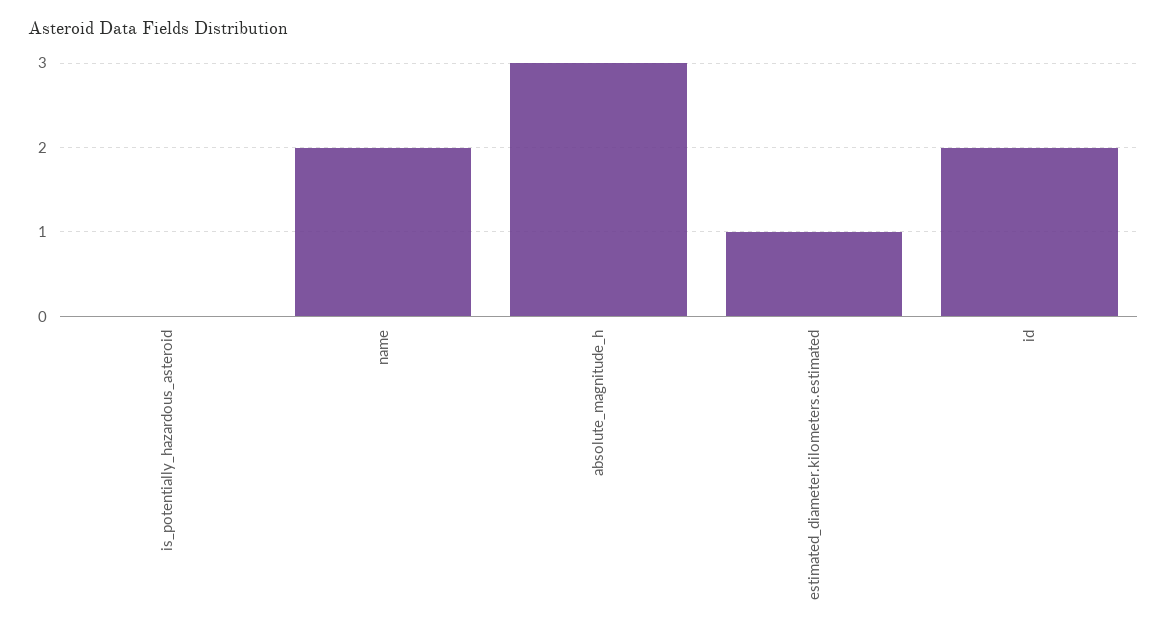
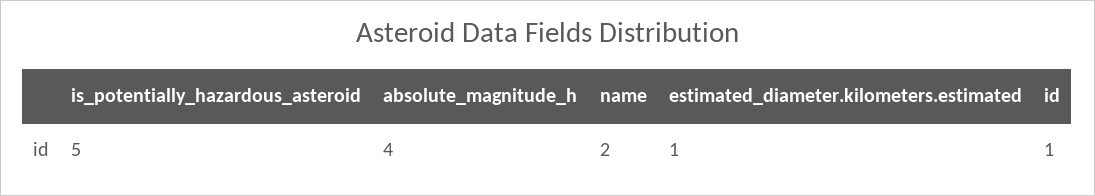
  {
-   "is_potentially_hazardous_asteroid": 0,
+   "is_potentially_hazardous_asteroid": 5,
    "name": 2,
-   "absolute_magnitude_h": 3,
+   "absolute_magnitude_h": 4,
    "estimated_diameter.kilometers.estimated": 1,
-   "id": 2
+   "id": 1
  }

